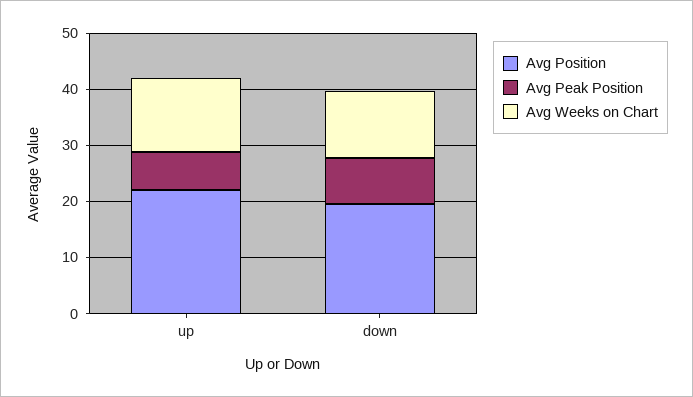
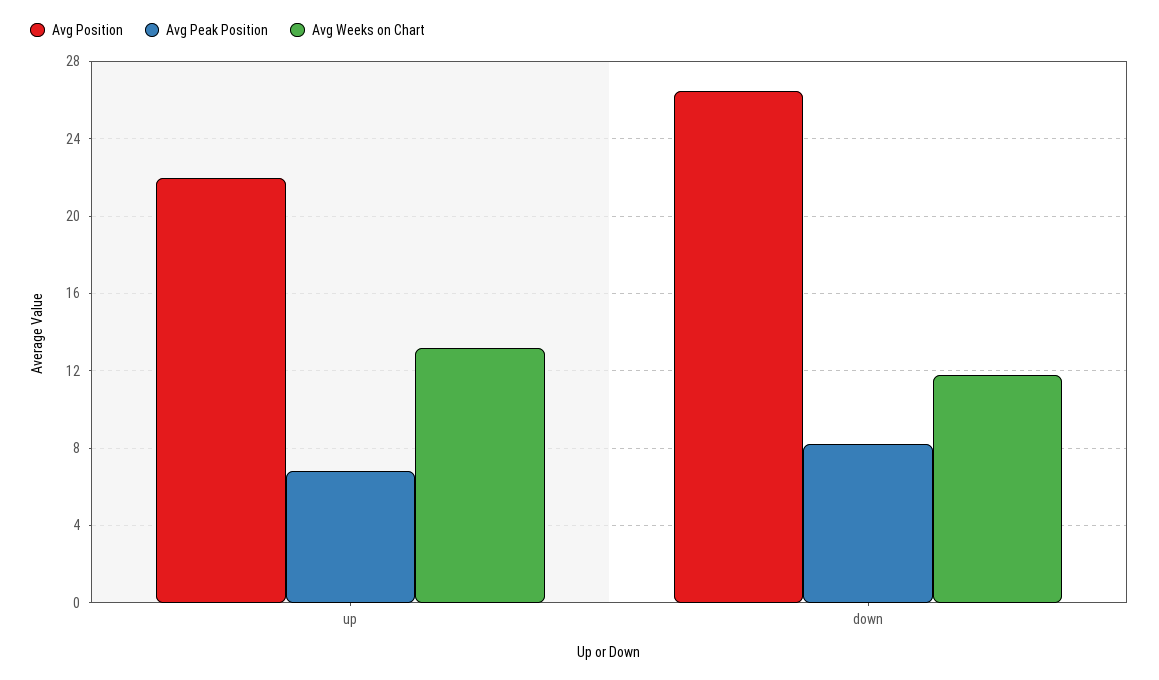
  {
    "Avg Position": {
      "up": 22,
-     "down": 20
+     "down": 26.5
    },
    "Avg Peak Position": {
      "up": 7,
      "down": 8
    },
    "Avg Weeks on Chart": {
      "up": 13,
      "down": 12
    }
  }

